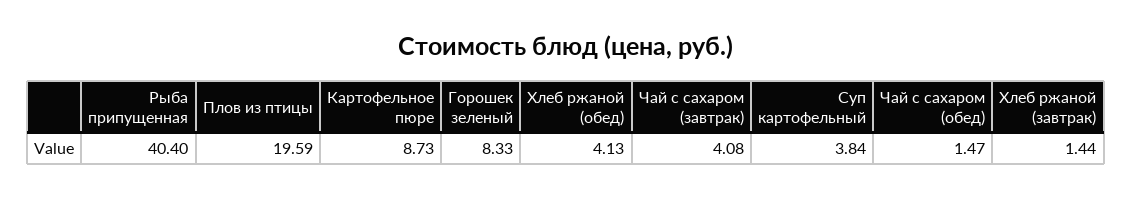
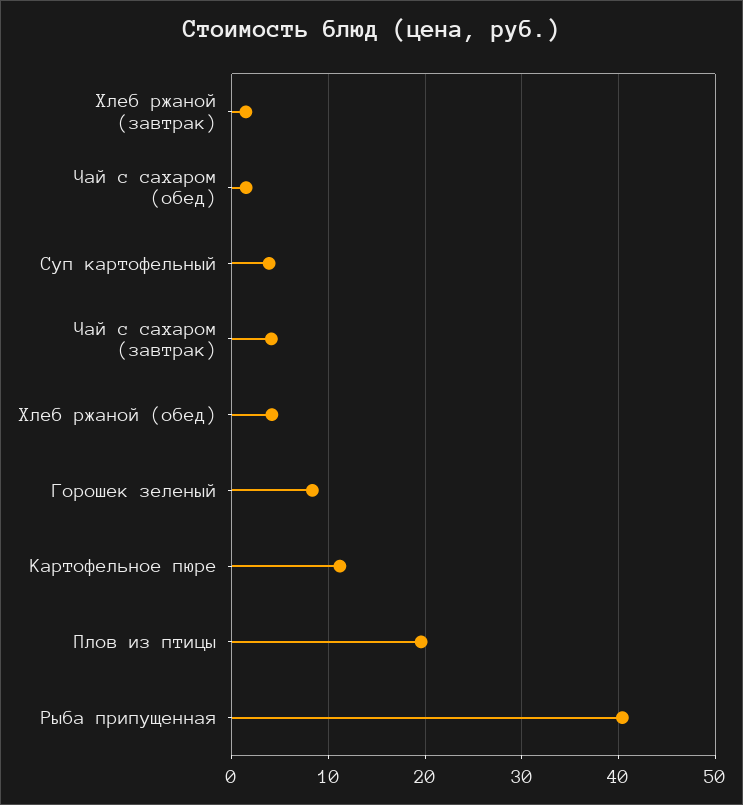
  {
    "Рыба припущенная": 40.4,
    "Плов из птицы": 19.59,
-   "Картофельное пюре": 8.73,
+   "Картофельное пюре": 11,
    "Горошек зеленый": 8.33,
    "Хлеб ржаной (обед)": 4.13,
    "Чай с сахаром (завтрак)": 4.08,
    "Суп картофельный": 3.84,
    "Чай с сахаром (обед)": 1.47,
    "Хлеб ржаной (завтрак)": 1.44
  }

